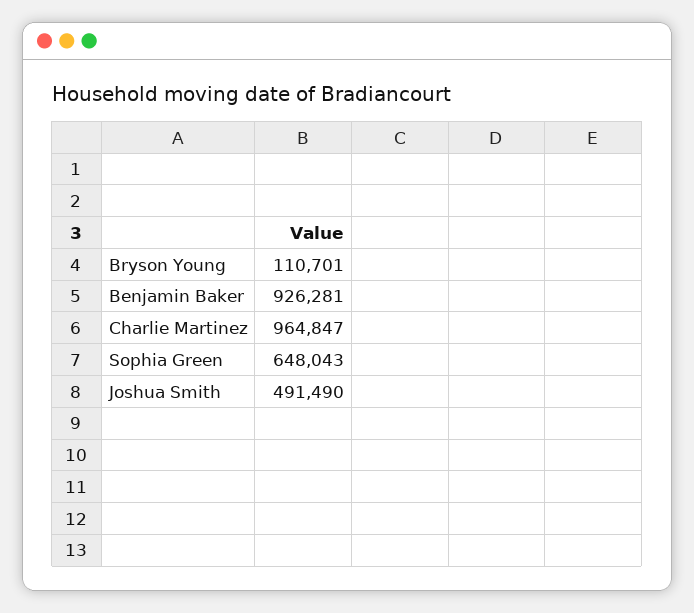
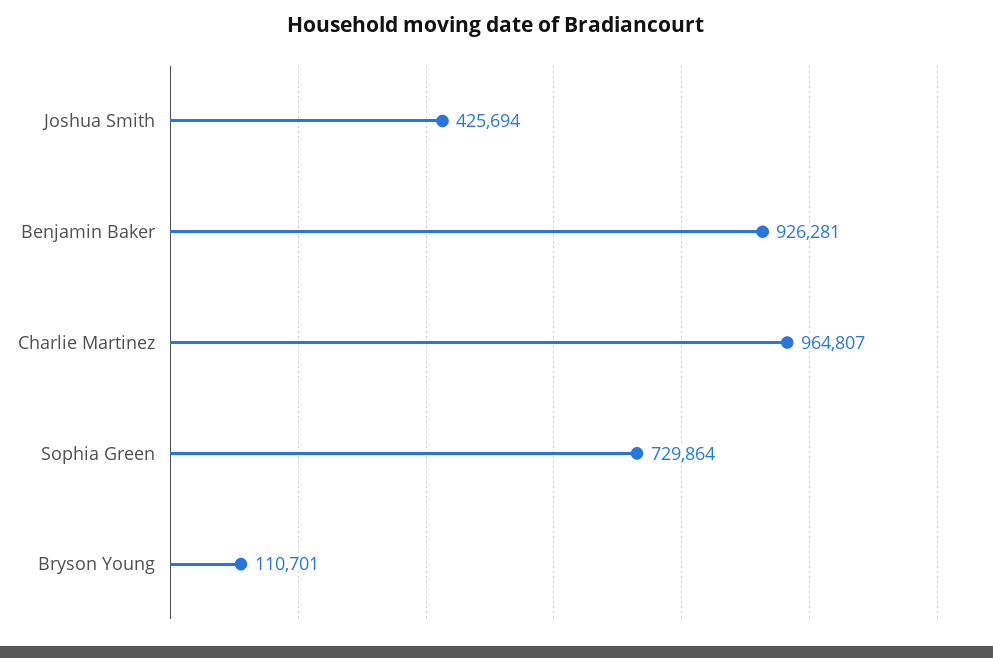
  {
    "Bryson Young": 110701,
    "Benjamin Baker": 926281,
-   "Charlie Martinez": 964847,
+   "Charlie Martinez": 964807,
-   "Sophia Green": 648043,
+   "Sophia Green": 729864,
-   "Joshua Smith": 491490
+   "Joshua Smith": 425694
  }

